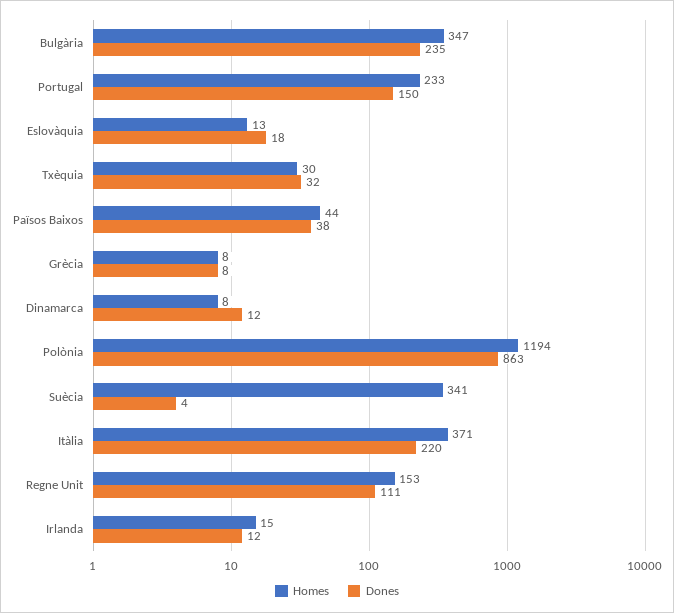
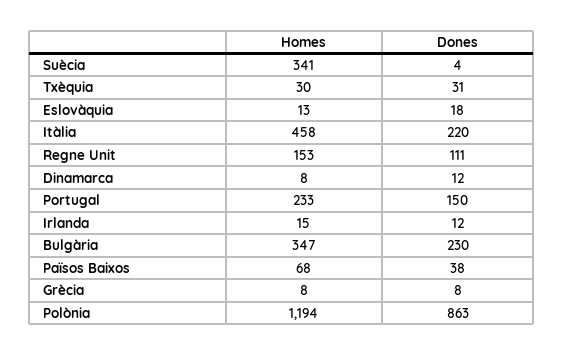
  {
    "Homes": {
      "Bulgària": 347,
      "Portugal": 233,
      "Eslovàquia": 13,
      "Txèquia": 30,
-     "Països Baixos": 44,
+     "Països Baixos": 68,
      "Grècia": 8,
      "Dinamarca": 8,
      "Polònia": 1194,
      "Suècia": 341,
-     "Itàlia": 371,
+     "Itàlia": 458,
      "Regne Unit": 153,
      "Irlanda": 15
    },
    "Dones": {
-     "Bulgària": 235,
+     "Bulgària": 230,
      "Portugal": 150,
      "Eslovàquia": 18,
-     "Txèquia": 32,
+     "Txèquia": 31,
      "Països Baixos": 38,
      "Grècia": 8,
      "Dinamarca": 12,
      "Polònia": 863,
      "Suècia": 4,
      "Itàlia": 220,
      "Regne Unit": 111,
      "Irlanda": 12
    }
  }

